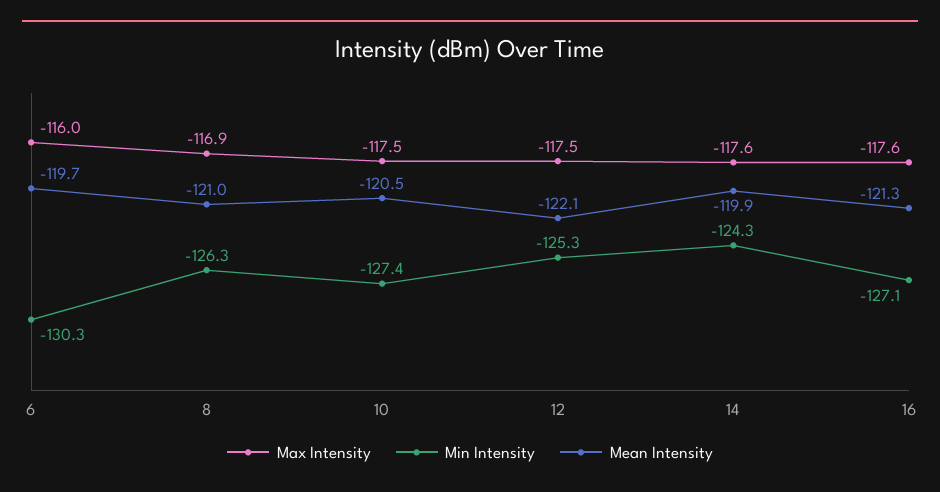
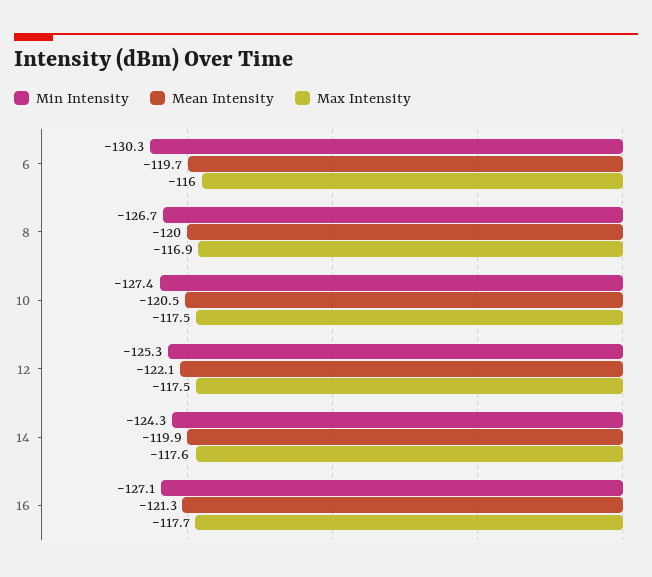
  {
    "Max Intensity": {
      "6": -116,
      "8": -116.9,
      "10": -117.5,
      "12": -117.5,
      "14": -117.6,
-     "16": -117.6
+     "16": -117.7
    },
    "Min Intensity": {
      "6": -130.3,
-     "8": -126.3,
+     "8": -126.7,
      "10": -127.4,
      "12": -125.3,
      "14": -124.3,
      "16": -127.1
    },
    "Mean Intensity": {
      "6": -119.7,
-     "8": -121,
+     "8": -120,
      "10": -120.5,
      "12": -122.1,
      "14": -119.9,
      "16": -121.3
    }
  }

